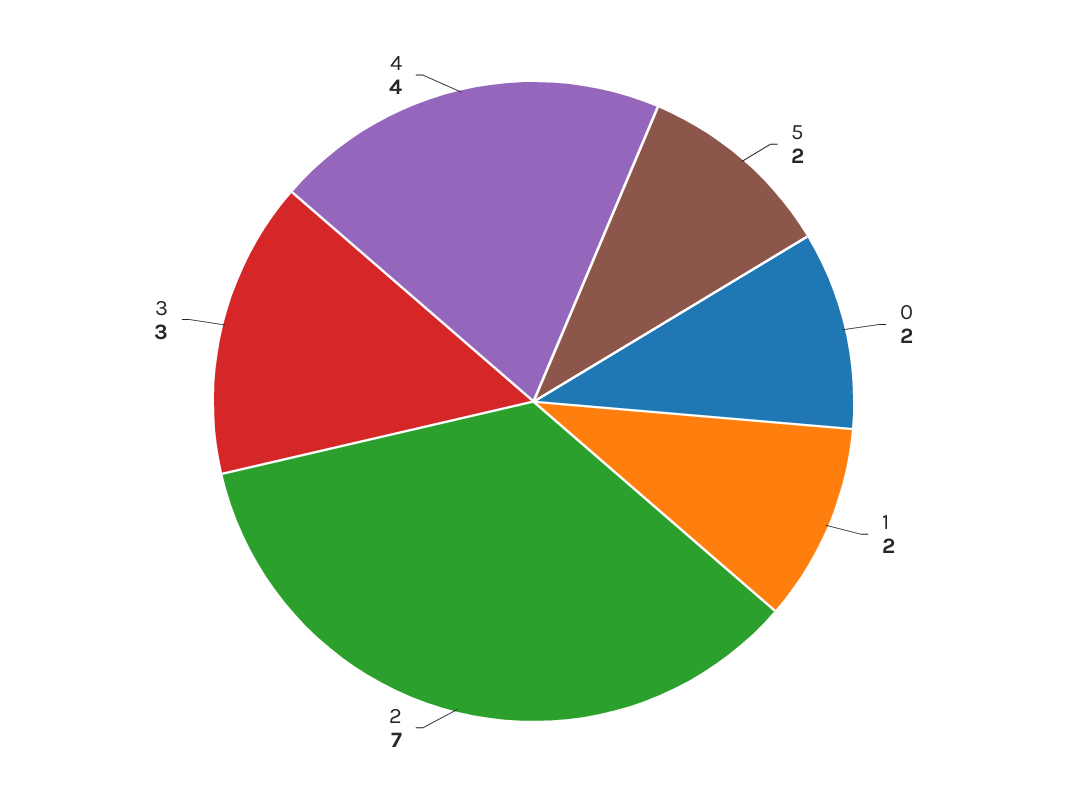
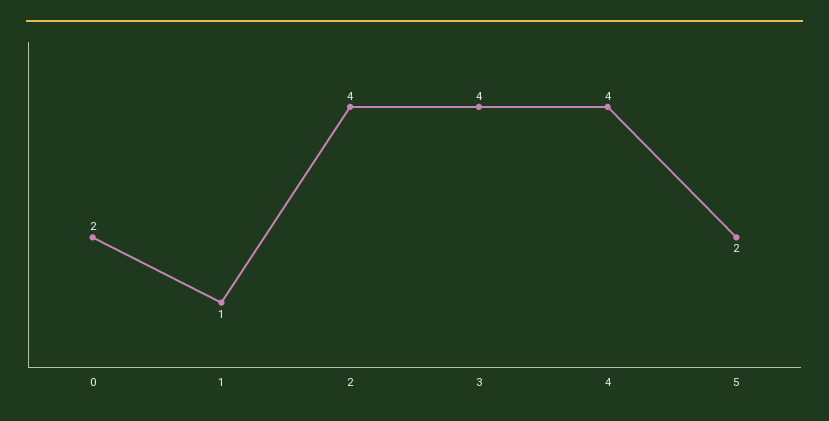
  {
    "5": 2,
    "0": 2,
-   "1": 2,
+   "1": 1,
-   "2": 7,
+   "2": 4,
-   "3": 3,
+   "3": 4,
    "4": 4
  }

